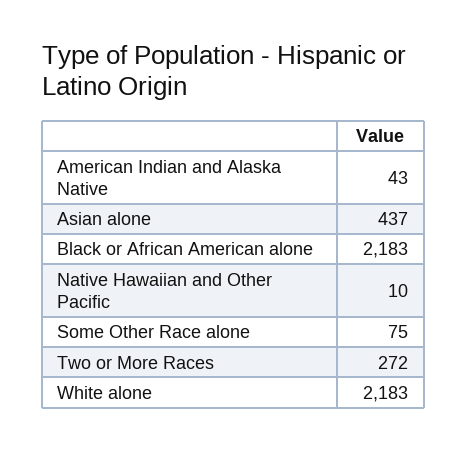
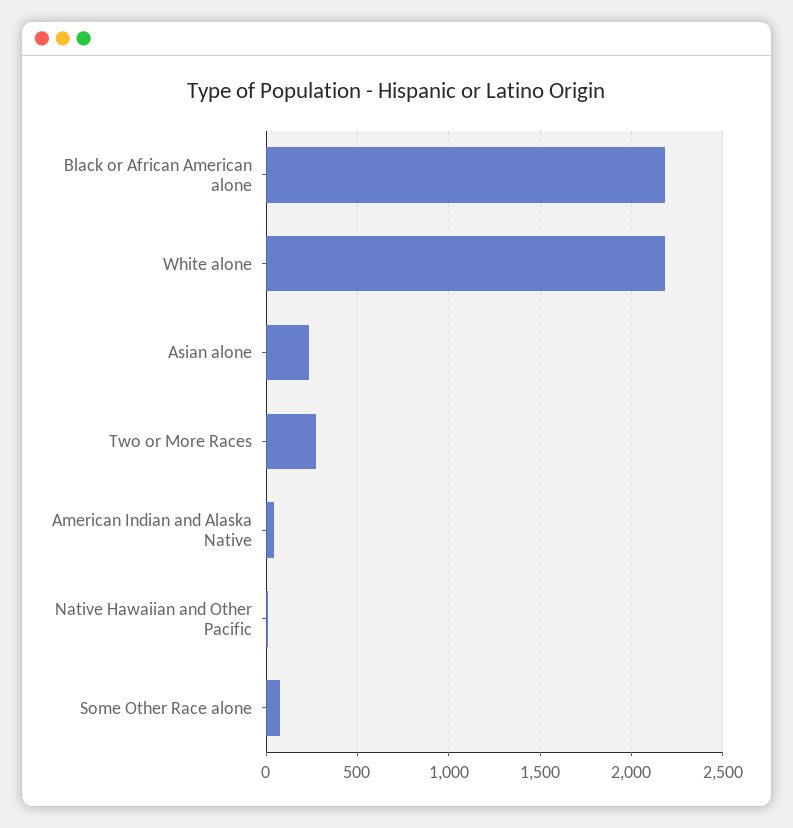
  {
    "American Indian and Alaska Native": 43,
-   "Asian alone": 437,
+   "Asian alone": 250,
    "Black or African American alone": 2183,
    "Native Hawaiian and Other Pacific": 10,
    "Some Other Race alone": 75,
    "Two or More Races": 272,
    "White alone": 2183
  }

